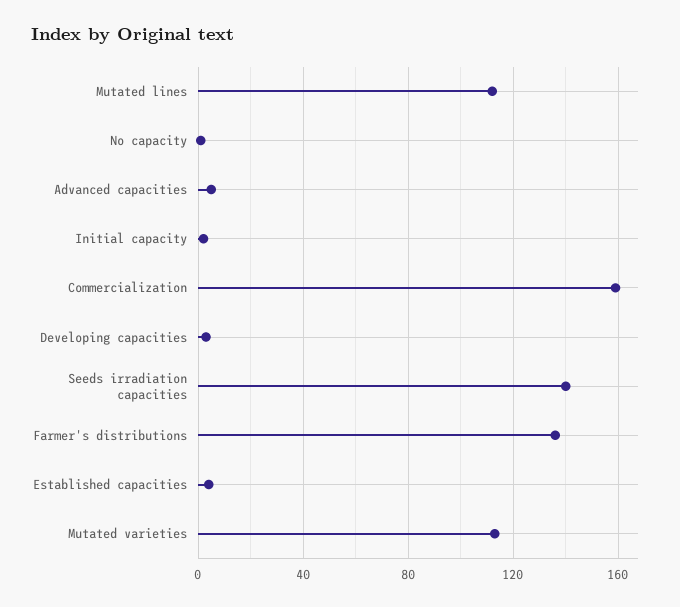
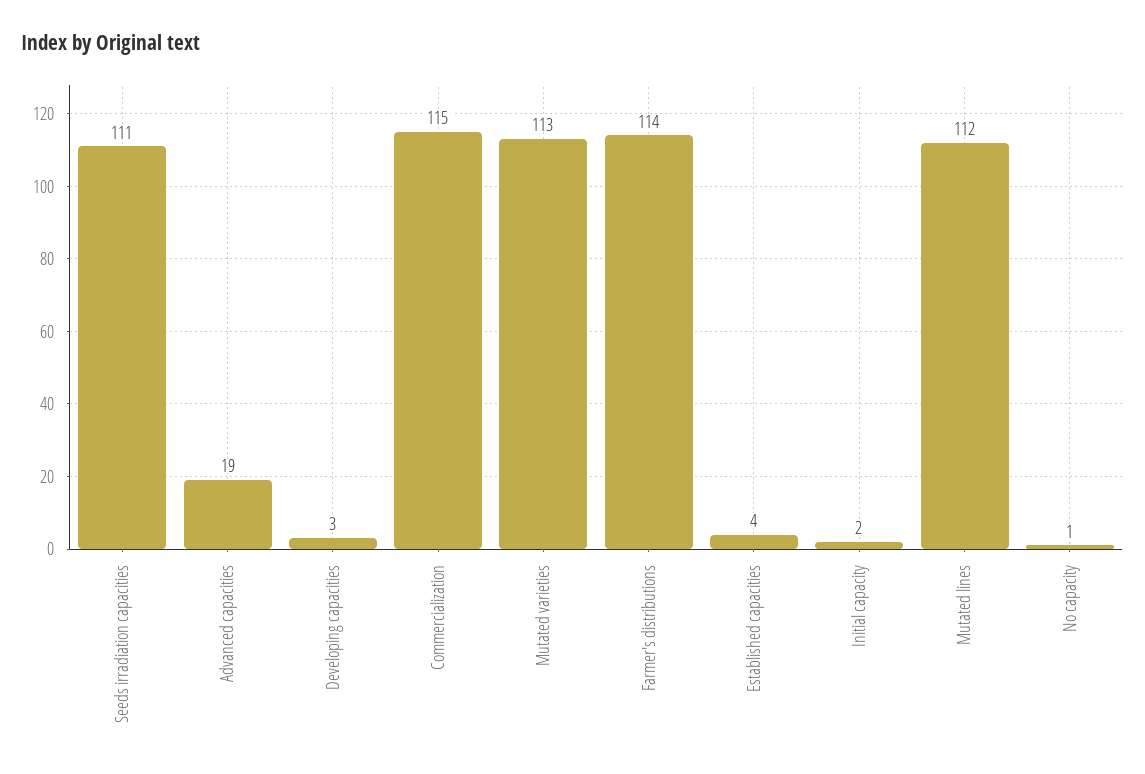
  {
    "Mutated lines": 112,
    "No capacity": 1,
-   "Advanced capacities": 5,
+   "Advanced capacities": 19,
    "Initial capacity": 2,
-   "Commercialization": 160,
+   "Commercialization": 115,
    "Developing capacities": 3,
-   "Seeds irradiation capacities": 140,
+   "Seeds irradiation capacities": 111,
-   "Farmer's distributions": 135,
+   "Farmer's distributions": 114,
    "Established capacities": 4,
    "Mutated varieties": 113
  }

